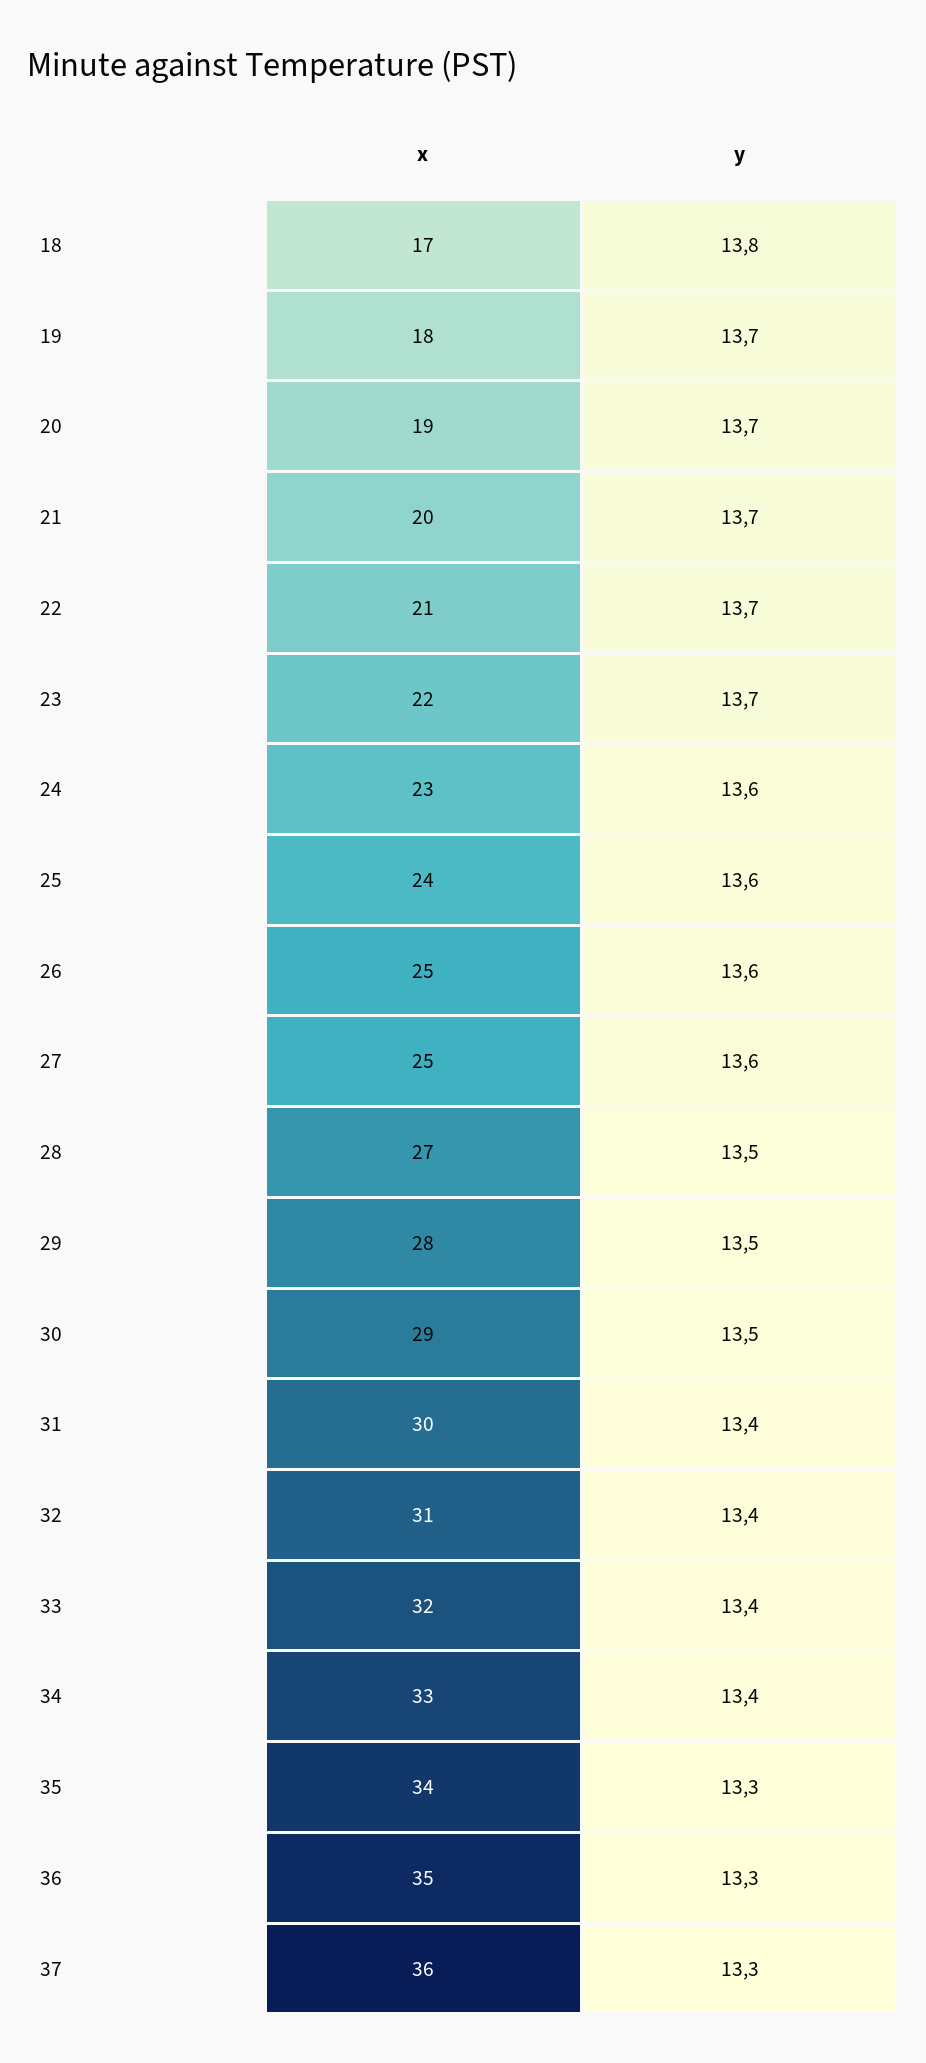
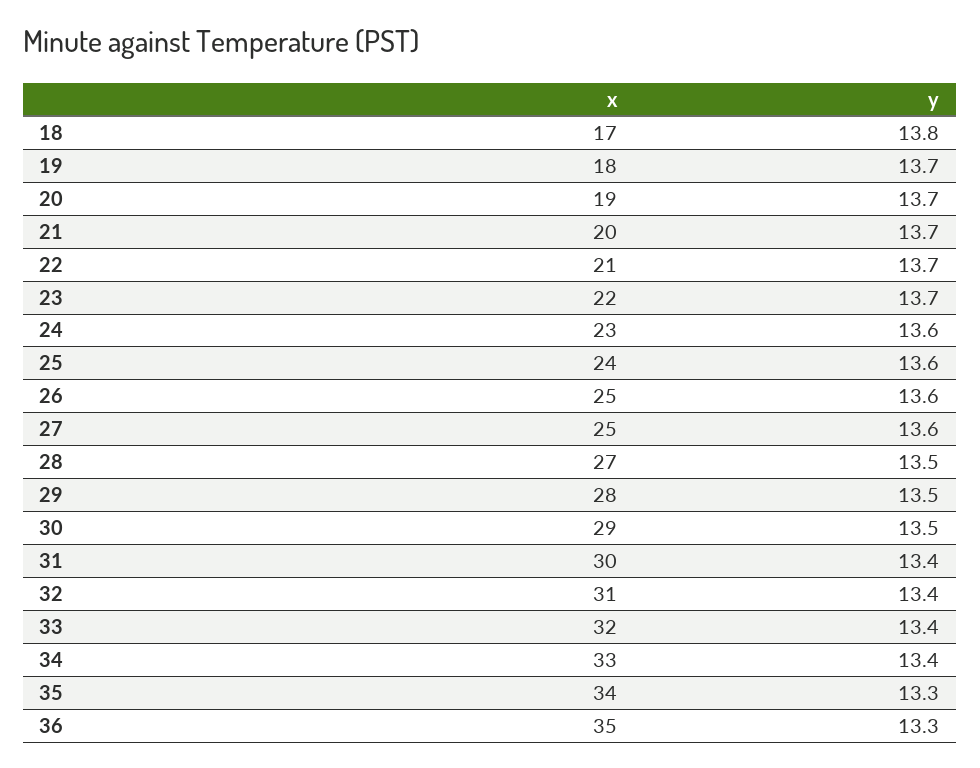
  {
    "x": {
      "18": 17,
      "19": 18,
      "20": 19,
      "21": 20,
      "22": 21,
      "23": 22,
      "24": 23,
      "25": 24,
      "26": 25,
      "27": 25,
      "28": 27,
      "29": 28,
      "30": 29,
      "31": 30,
      "32": 31,
      "33": 32,
      "34": 33,
      "35": 34,
-     "36": 35,
+     "36": 35
-     "37": 36
    },
    "y": {
      "18": 13.8,
      "19": 13.7,
      "20": 13.7,
      "21": 13.7,
      "22": 13.7,
      "23": 13.7,
      "24": 13.6,
      "25": 13.6,
      "26": 13.6,
      "27": 13.6,
      "28": 13.5,
      "29": 13.5,
      "30": 13.5,
      "31": 13.4,
      "32": 13.4,
      "33": 13.4,
      "34": 13.4,
      "35": 13.3,
-     "36": 13.3,
+     "36": 13.3
-     "37": 13.3
    }
  }

